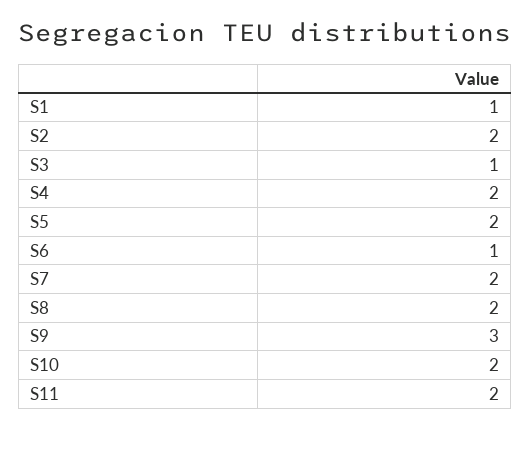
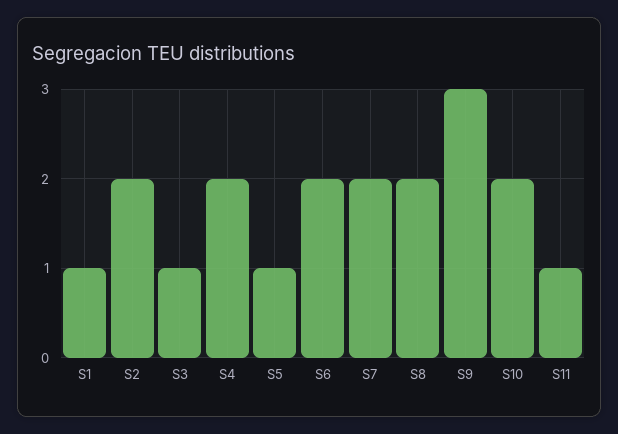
  {
    "S1": 1,
    "S2": 2,
    "S3": 1,
    "S4": 2,
-   "S5": 2,
+   "S5": 1,
-   "S6": 1,
+   "S6": 2,
    "S7": 2,
    "S8": 2,
    "S9": 3,
    "S10": 2,
-   "S11": 2
+   "S11": 1
  }

